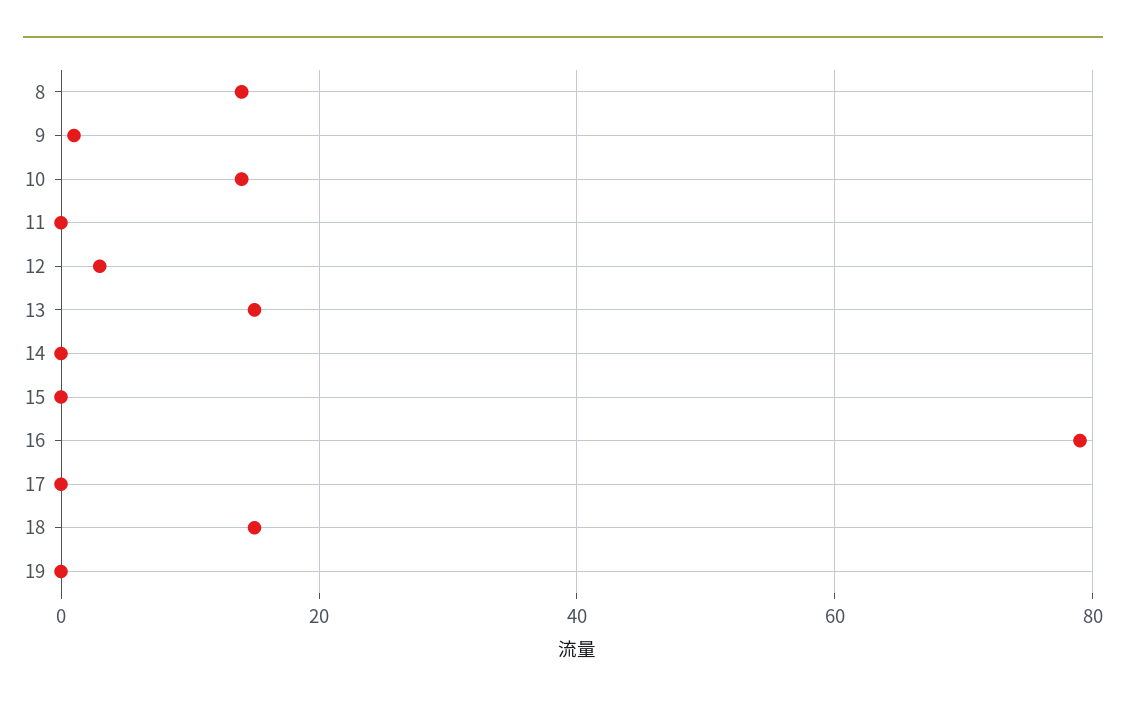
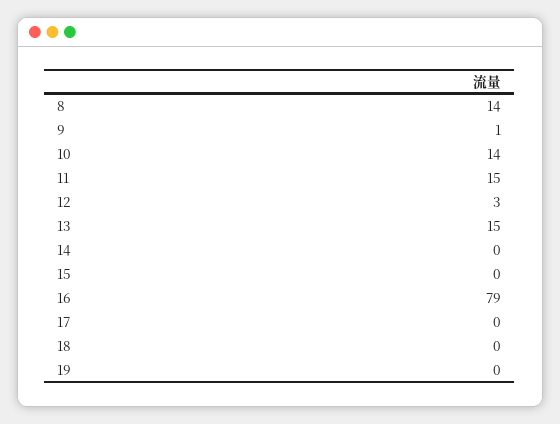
  {
    "8": 14,
    "9": 1,
    "10": 14,
-   "11": 0,
+   "11": 15,
    "12": 3,
    "13": 15,
    "14": 0,
    "15": 0,
    "16": 79,
    "17": 0,
-   "18": 15,
+   "18": 0,
    "19": 0
  }

